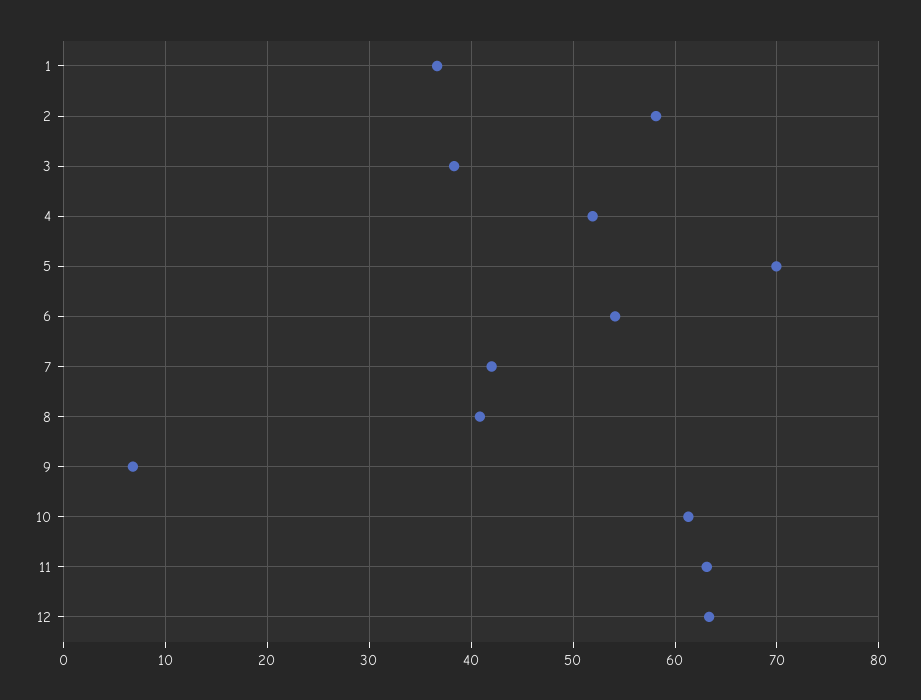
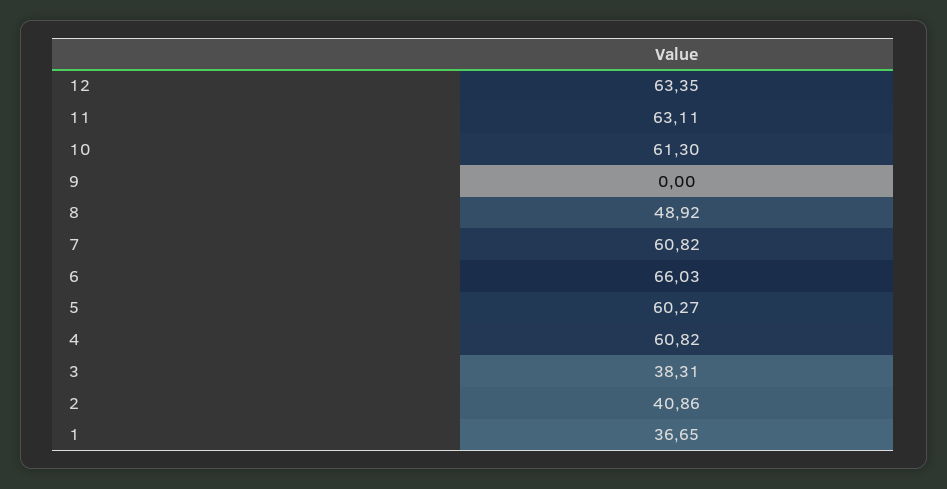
  {
    "1": 36.65,
-   "2": 58,
+   "2": 40.86,
    "3": 38.31,
-   "4": 52,
+   "4": 60.82,
-   "5": 70,
+   "5": 60.27,
-   "6": 54,
+   "6": 66.03,
-   "7": 42,
+   "7": 60.82,
-   "8": 41,
+   "8": 48.92,
-   "9": 7,
+   "9": 0,
    "10": 61.3,
    "11": 63.11,
    "12": 63.35
  }

